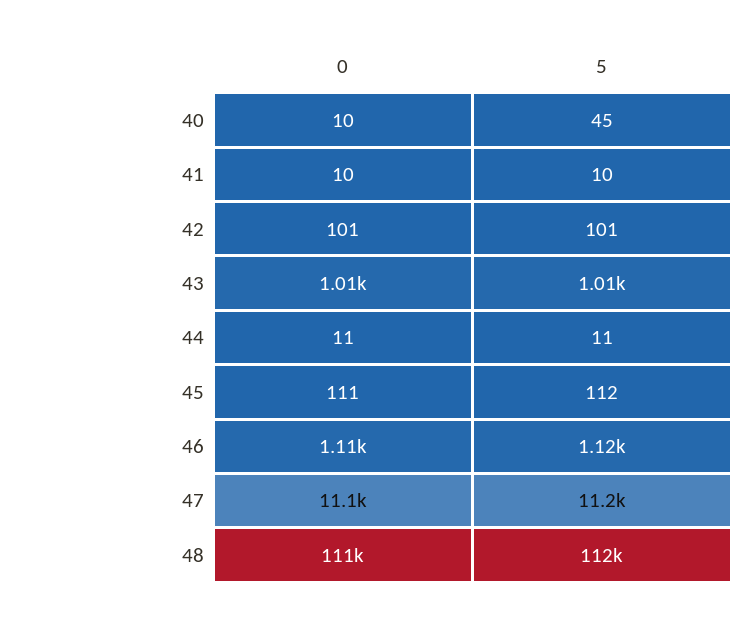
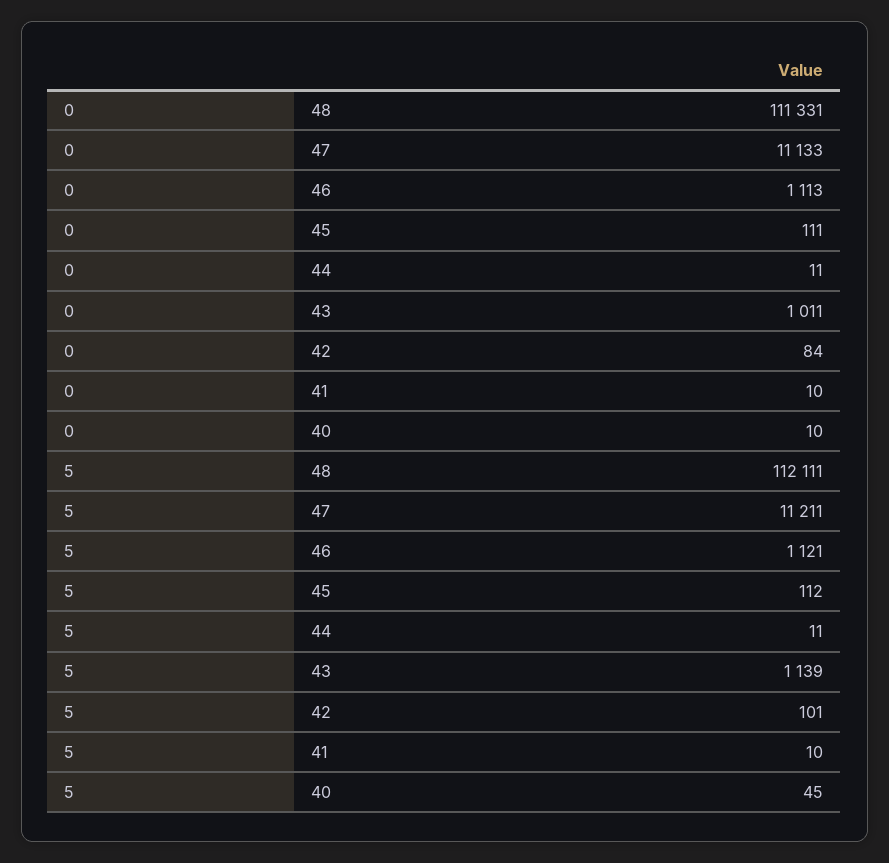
  {
    "0": {
      "40": 10,
      "41": 10,
-     "42": 101,
+     "42": 84,
      "43": 1011,
      "44": 11,
      "45": 111,
      "46": 1113,
      "47": 11133,
      "48": 111331
    },
    "5": {
      "40": 45,
      "41": 10,
      "42": 101,
-     "43": 1010,
+     "43": 1139,
      "44": 11,
      "45": 112,
      "46": 1121,
      "47": 11211,
      "48": 112111
    }
  }

